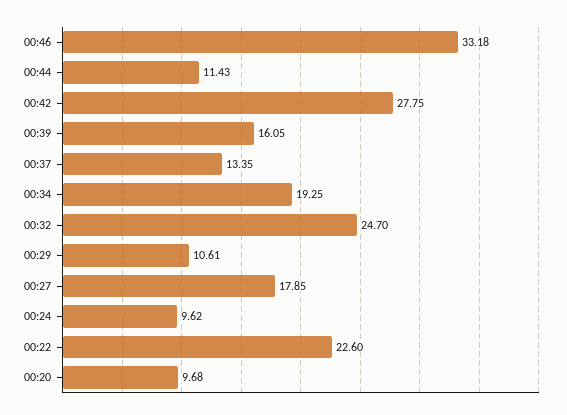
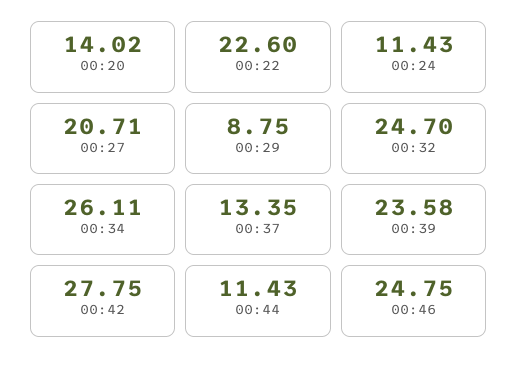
  {
-   "00:46": 33.18,
+   "00:46": 24.75,
    "00:44": 11.43,
    "00:42": 27.75,
-   "00:39": 16.05,
+   "00:39": 23.58,
    "00:37": 13.35,
-   "00:34": 19.25,
+   "00:34": 26.11,
    "00:32": 24.7,
-   "00:29": 10.61,
+   "00:29": 8.75,
-   "00:27": 17.85,
+   "00:27": 20.71,
-   "00:24": 9.62,
+   "00:24": 11.43,
    "00:22": 22.6,
-   "00:20": 9.68
+   "00:20": 14.02
  }

